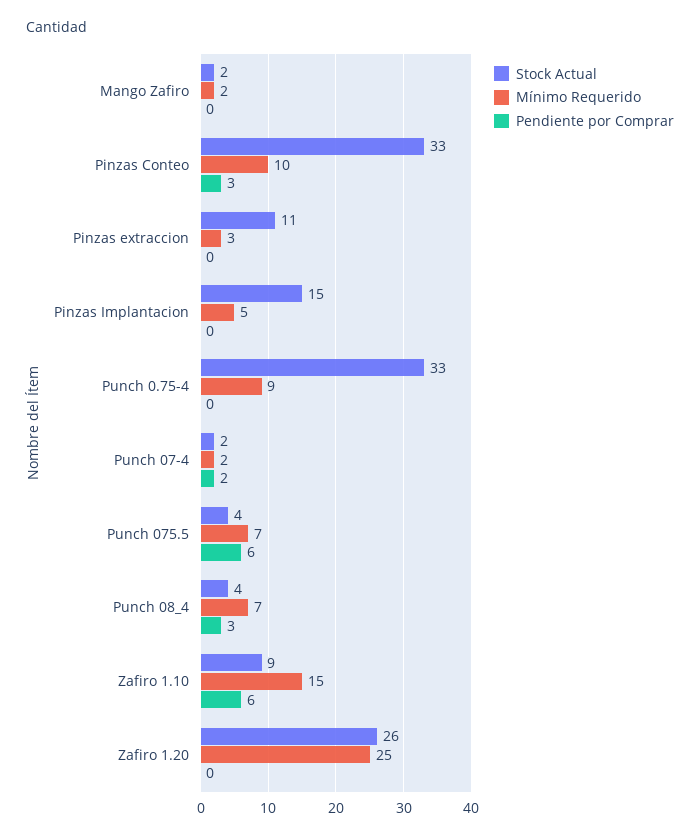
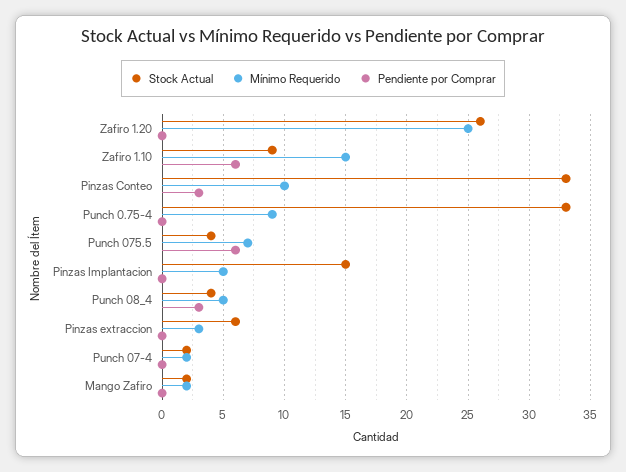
  {
    "Stock Actual": {
      "Mango Zafiro": 2,
      "Pinzas Conteo": 33,
-     "Pinzas extraccion": 11,
+     "Pinzas extraccion": 6,
      "Pinzas Implantacion": 15,
      "Punch 0.75-4": 33,
      "Punch 07-4": 2,
      "Punch 075.5": 4,
      "Punch 08_4": 4,
      "Zafiro 1.10": 9,
      "Zafiro 1.20": 26
    },
    "Mínimo Requerido": {
      "Mango Zafiro": 2,
      "Pinzas Conteo": 10,
      "Pinzas extraccion": 3,
      "Pinzas Implantacion": 5,
      "Punch 0.75-4": 9,
      "Punch 07-4": 2,
      "Punch 075.5": 7,
-     "Punch 08_4": 7,
+     "Punch 08_4": 5,
      "Zafiro 1.10": 15,
      "Zafiro 1.20": 25
    },
    "Pendiente por Comprar": {
      "Mango Zafiro": 0,
      "Pinzas Conteo": 3,
      "Pinzas extraccion": 0,
      "Pinzas Implantacion": 0,
      "Punch 0.75-4": 0,
-     "Punch 07-4": 2,
+     "Punch 07-4": 0,
      "Punch 075.5": 6,
      "Punch 08_4": 3,
      "Zafiro 1.10": 6,
      "Zafiro 1.20": 0
    }
  }

